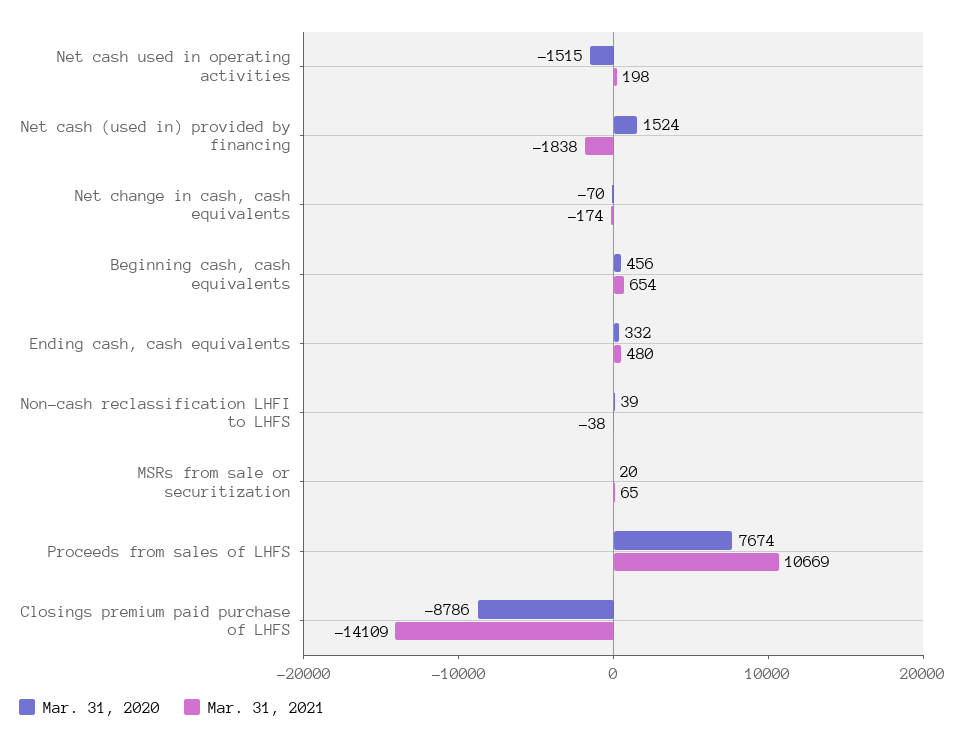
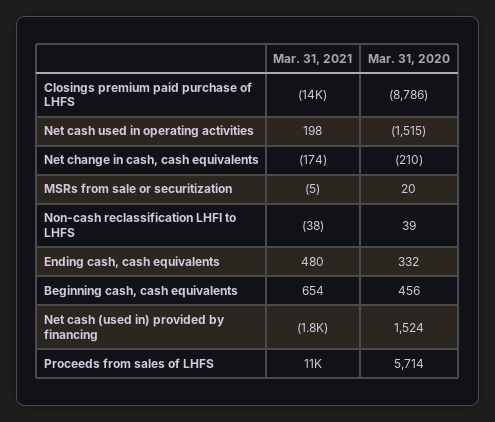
  {
    "Mar. 31, 2020": {
      "Net cash used in operating activities": -1515,
      "Net cash (used in) provided by financing": 1524,
-     "Net change in cash, cash equivalents": -70,
+     "Net change in cash, cash equivalents": -210,
      "Beginning cash, cash equivalents": 456,
      "Ending cash, cash equivalents": 332,
      "Non-cash reclassification LHFI to LHFS": 39,
      "MSRs from sale or securitization": 20,
-     "Proceeds from sales of LHFS": 7674,
+     "Proceeds from sales of LHFS": 5714,
      "Closings premium paid purchase of LHFS": -8786
    },
    "Mar. 31, 2021": {
      "Net cash used in operating activities": 198,
      "Net cash (used in) provided by financing": -1838,
      "Net change in cash, cash equivalents": -174,
      "Beginning cash, cash equivalents": 654,
      "Ending cash, cash equivalents": 480,
      "Non-cash reclassification LHFI to LHFS": -38,
-     "MSRs from sale or securitization": 65,
+     "MSRs from sale or securitization": -5,
      "Proceeds from sales of LHFS": 10669,
      "Closings premium paid purchase of LHFS": -14109
    }
  }

